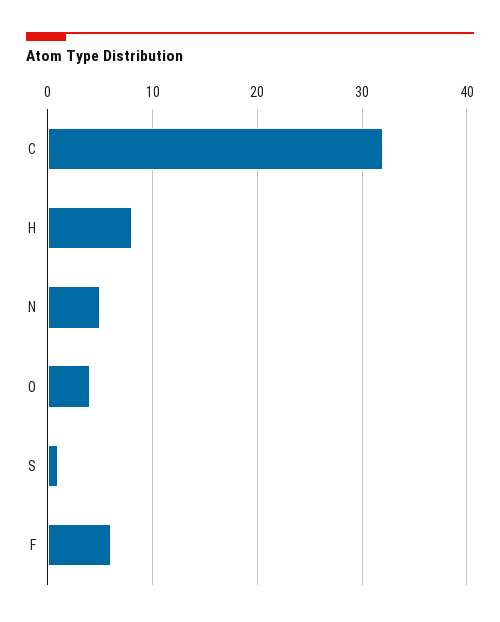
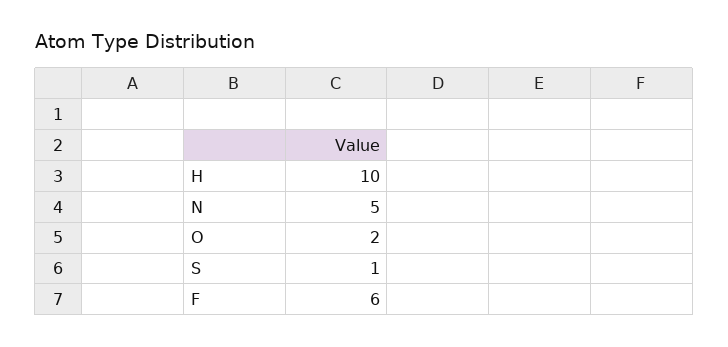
  {
-   "C": 32,
-   "H": 8,
+   "H": 10,
    "N": 5,
-   "O": 4,
+   "O": 2,
    "S": 1,
    "F": 6
  }

